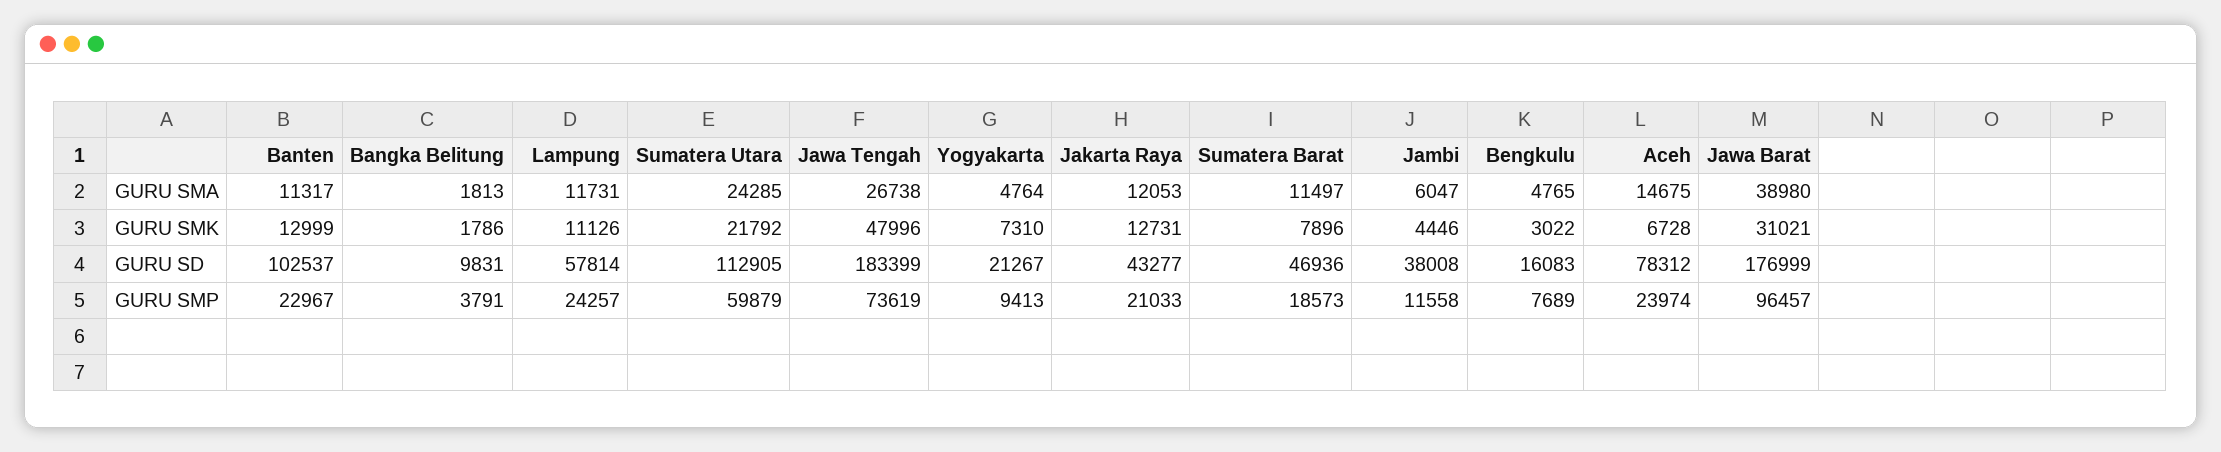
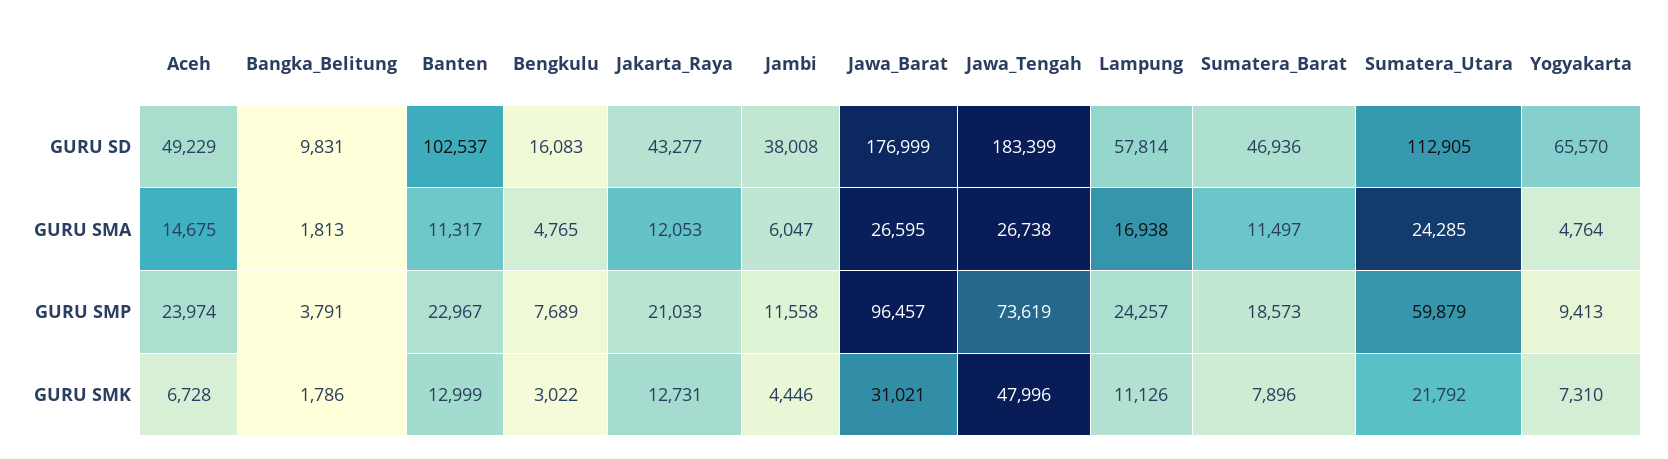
  {
    "Banten": {
      "GURU SMA": 11317,
      "GURU SMK": 12999,
      "GURU SD": 102537,
      "GURU SMP": 22967
    },
    "Bangka Belitung": {
      "GURU SMA": 1813,
      "GURU SMK": 1786,
      "GURU SD": 9831,
      "GURU SMP": 3791
    },
    "Lampung": {
-     "GURU SMA": 11731,
+     "GURU SMA": 16938,
      "GURU SMK": 11126,
      "GURU SD": 57814,
      "GURU SMP": 24257
    },
    "Sumatera Utara": {
      "GURU SMA": 24285,
      "GURU SMK": 21792,
      "GURU SD": 112905,
      "GURU SMP": 59879
    },
    "Jawa Tengah": {
      "GURU SMA": 26738,
      "GURU SMK": 47996,
      "GURU SD": 183399,
      "GURU SMP": 73619
    },
    "Yogyakarta": {
      "GURU SMA": 4764,
      "GURU SMK": 7310,
-     "GURU SD": 21267,
+     "GURU SD": 65570,
      "GURU SMP": 9413
    },
    "Jakarta Raya": {
      "GURU SMA": 12053,
      "GURU SMK": 12731,
      "GURU SD": 43277,
      "GURU SMP": 21033
    },
    "Sumatera Barat": {
      "GURU SMA": 11497,
      "GURU SMK": 7896,
      "GURU SD": 46936,
      "GURU SMP": 18573
    },
    "Jambi": {
      "GURU SMA": 6047,
      "GURU SMK": 4446,
      "GURU SD": 38008,
      "GURU SMP": 11558
    },
    "Bengkulu": {
      "GURU SMA": 4765,
      "GURU SMK": 3022,
      "GURU SD": 16083,
      "GURU SMP": 7689
    },
    "Aceh": {
      "GURU SMA": 14675,
      "GURU SMK": 6728,
-     "GURU SD": 78312,
+     "GURU SD": 49229,
      "GURU SMP": 23974
    },
    "Jawa Barat": {
-     "GURU SMA": 38980,
+     "GURU SMA": 26595,
      "GURU SMK": 31021,
      "GURU SD": 176999,
      "GURU SMP": 96457
    }
  }

